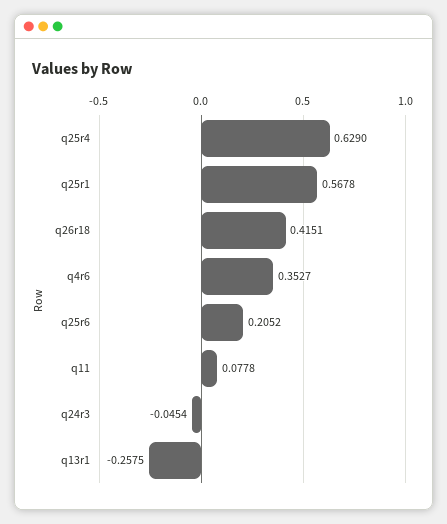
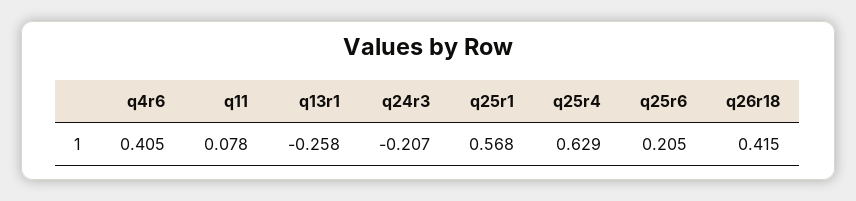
  {
    "q25r4": 0.629,
    "q25r1": 0.5678,
    "q26r18": 0.4151,
-   "q4r6": 0.3527,
+   "q4r6": 0.405,
    "q25r6": 0.2052,
    "q11": 0.0778,
-   "q24r3": -0.0454,
+   "q24r3": -0.207,
    "q13r1": -0.2575
  }

